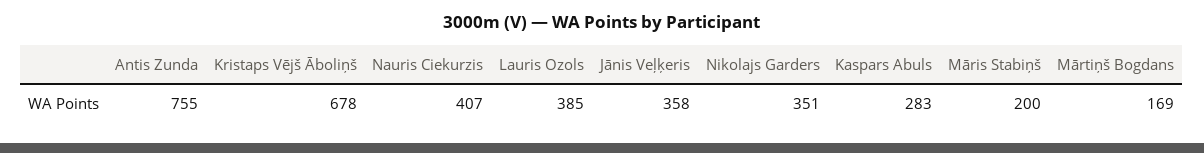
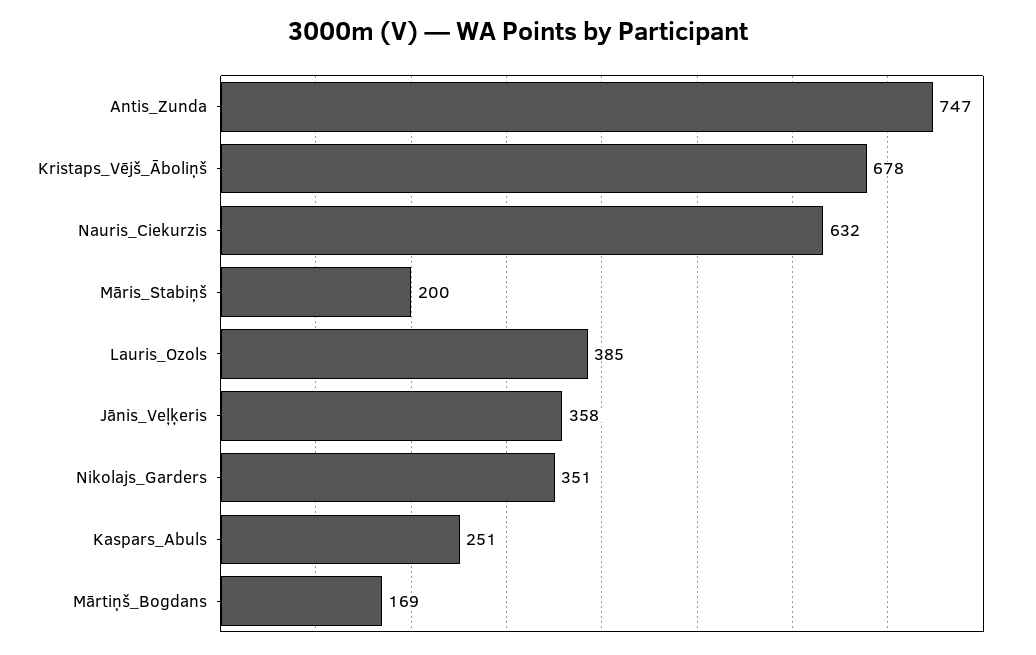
  {
-   "Antis Zunda": 755,
+   "Antis Zunda": 747,
    "Kristaps Vējš Āboliņš": 678,
-   "Nauris Ciekurzis": 407,
+   "Nauris Ciekurzis": 632,
    "Lauris Ozols": 385,
    "Jānis Veļķeris": 358,
    "Nikolajs Garders": 351,
-   "Kaspars Abuls": 283,
+   "Kaspars Abuls": 251,
    "Māris Stabiņš": 200,
    "Mārtiņš Bogdans": 169
  }

